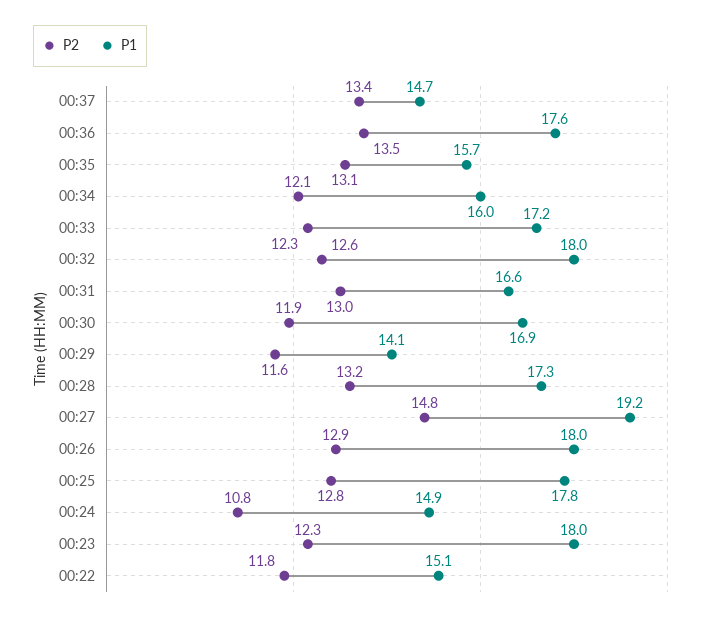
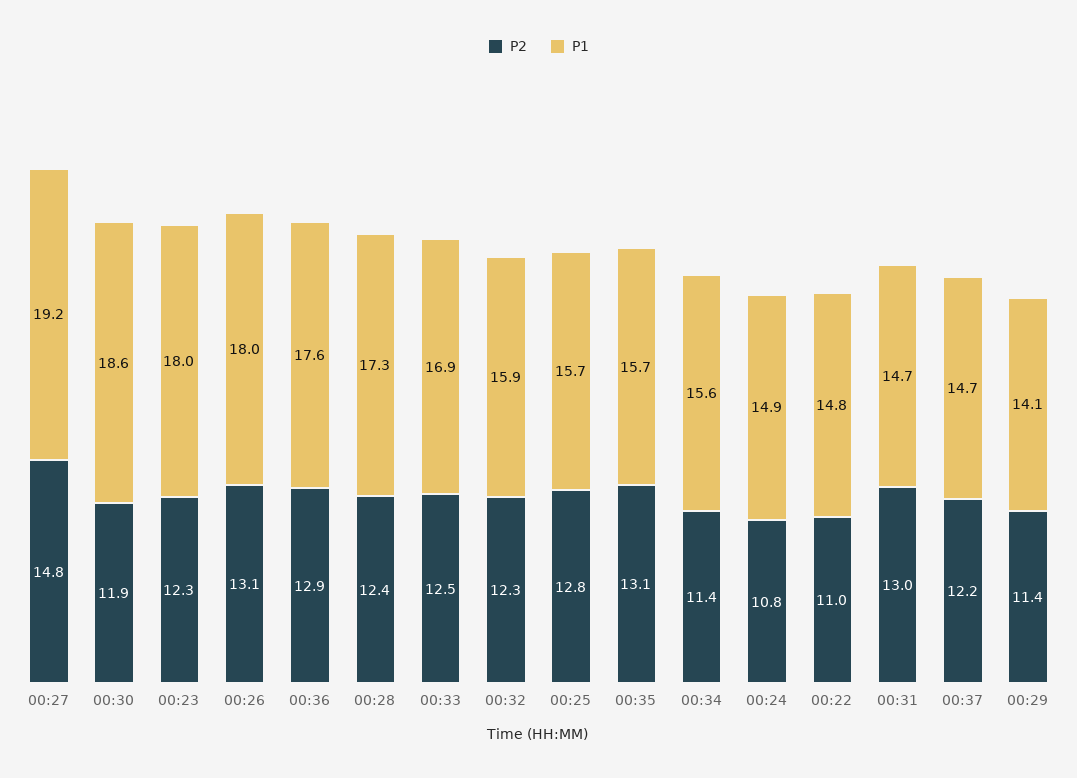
  {
    "P2": {
-     "00:37": 13.4,
+     "00:37": 12.2,
-     "00:36": 13.5,
+     "00:36": 12.9,
      "00:35": 13.1,
-     "00:34": 12.1,
+     "00:34": 11.4,
-     "00:33": 12.3,
+     "00:33": 12.5,
-     "00:32": 12.6,
+     "00:32": 12.3,
      "00:31": 13,
      "00:30": 11.9,
-     "00:29": 11.6,
+     "00:29": 11.4,
-     "00:28": 13.2,
+     "00:28": 12.4,
      "00:27": 14.8,
-     "00:26": 12.9,
+     "00:26": 13.1,
      "00:25": 12.8,
      "00:24": 10.8,
      "00:23": 12.3,
-     "00:22": 11.8
+     "00:22": 11
    },
    "P1": {
      "00:37": 14.7,
      "00:36": 17.6,
      "00:35": 15.7,
-     "00:34": 16,
+     "00:34": 15.6,
-     "00:33": 17.2,
+     "00:33": 16.9,
-     "00:32": 18,
+     "00:32": 15.9,
-     "00:31": 16.6,
+     "00:31": 14.7,
-     "00:30": 16.9,
+     "00:30": 18.6,
      "00:29": 14.1,
      "00:28": 17.3,
      "00:27": 19.2,
      "00:26": 18,
-     "00:25": 17.8,
+     "00:25": 15.7,
      "00:24": 14.9,
      "00:23": 18,
-     "00:22": 15.1
+     "00:22": 14.8
    }
  }

